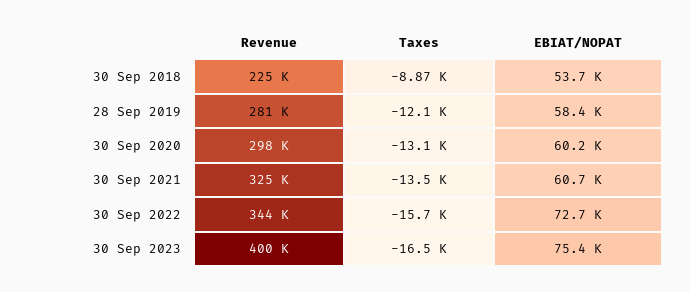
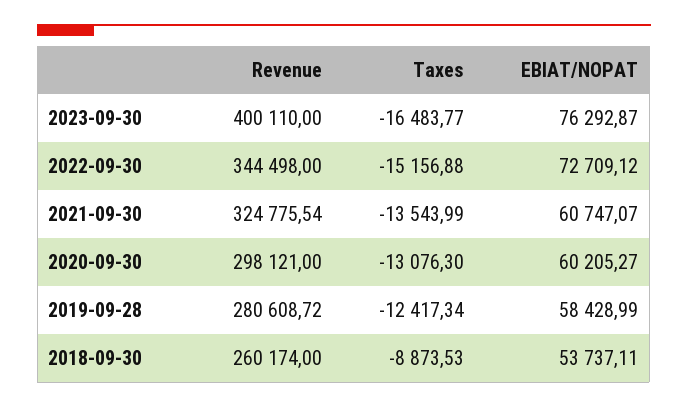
  {
    "Revenue": {
-     "30 Sep 2018": 225000,
+     "30 Sep 2018": 260174,
      "28 Sep 2019": 280608.72,
      "30 Sep 2020": 298121,
      "30 Sep 2021": 324775.54,
      "30 Sep 2022": 344498,
      "30 Sep 2023": 400110
    },
    "Taxes": {
      "30 Sep 2018": -8873.53,
-     "28 Sep 2019": -12100,
+     "28 Sep 2019": -12417.34,
      "30 Sep 2020": -13076.3,
      "30 Sep 2021": -13543.99,
-     "30 Sep 2022": -15700,
+     "30 Sep 2022": -15156.88,
      "30 Sep 2023": -16483.77
    },
    "EBIAT/NOPAT": {
      "30 Sep 2018": 53737.11,
      "28 Sep 2019": 58428.99,
      "30 Sep 2020": 60205.27,
      "30 Sep 2021": 60747.07,
      "30 Sep 2022": 72709.12,
-     "30 Sep 2023": 75400
+     "30 Sep 2023": 76292.87
    }
  }

